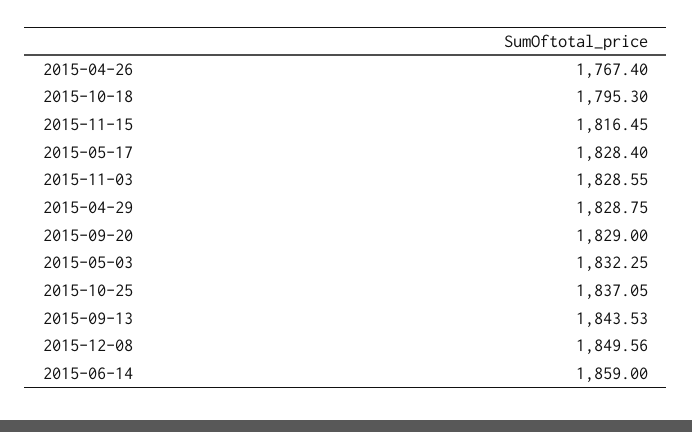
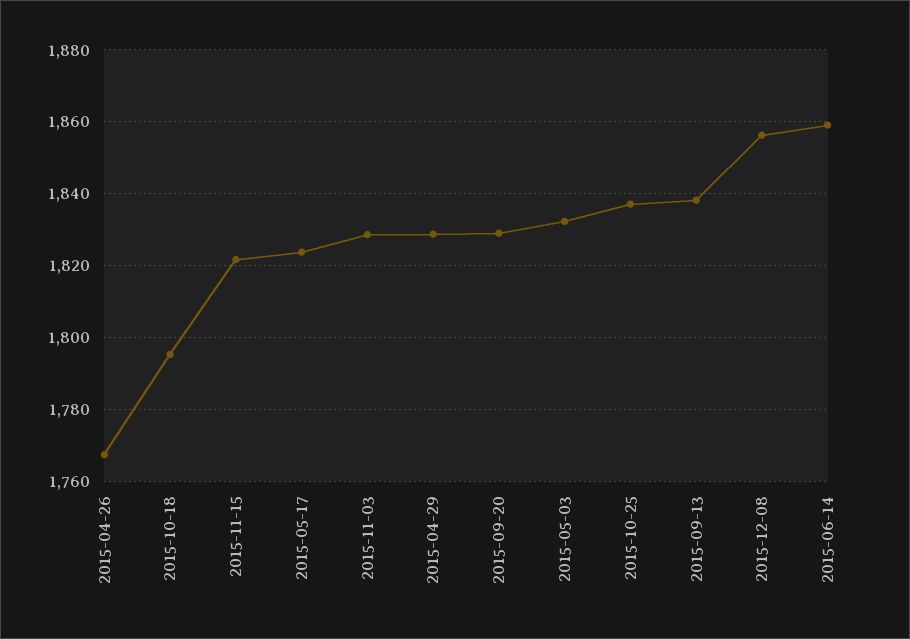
  {
    "2015-04-26": 1767.4,
    "2015-10-18": 1795.3,
-   "2015-11-15": 1816.45,
+   "2015-11-15": 1822,
-   "2015-05-17": 1828.4,
+   "2015-05-17": 1824,
    "2015-11-03": 1828.55,
    "2015-04-29": 1828.75,
    "2015-09-20": 1829,
    "2015-05-03": 1832.25,
    "2015-10-25": 1837.05,
-   "2015-09-13": 1843.53,
+   "2015-09-13": 1838,
-   "2015-12-08": 1849.56,
+   "2015-12-08": 1856,
    "2015-06-14": 1859
  }

